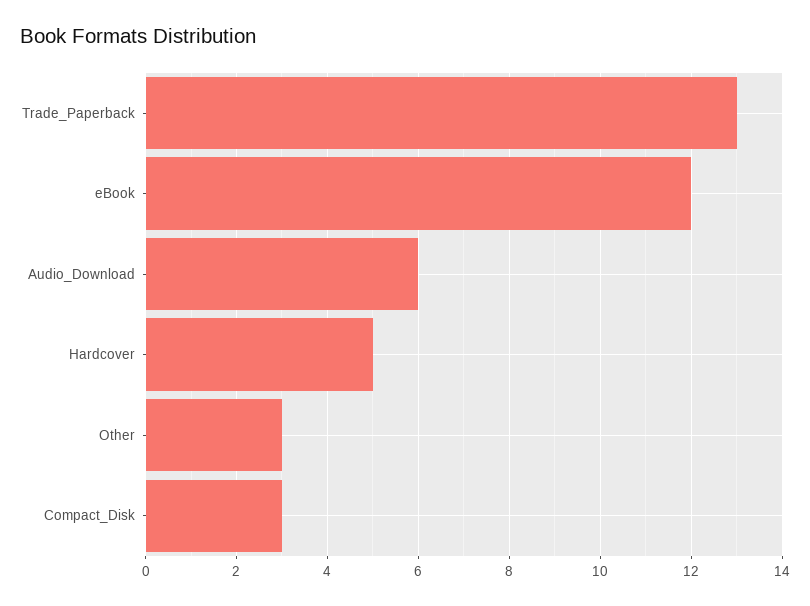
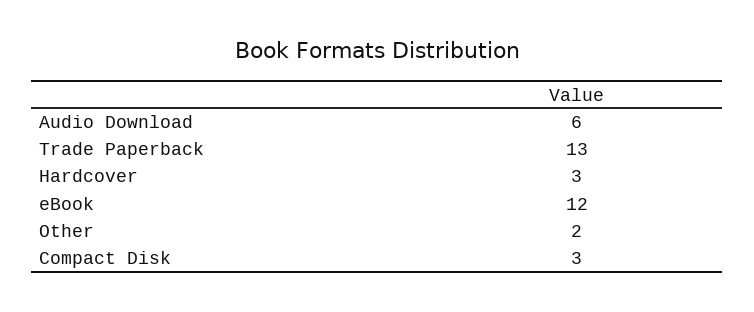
  {
    "Trade_Paperback": 13,
    "eBook": 12,
    "Audio_Download": 6,
-   "Hardcover": 5,
+   "Hardcover": 3,
-   "Other": 3,
+   "Other": 2,
    "Compact_Disk": 3
  }

